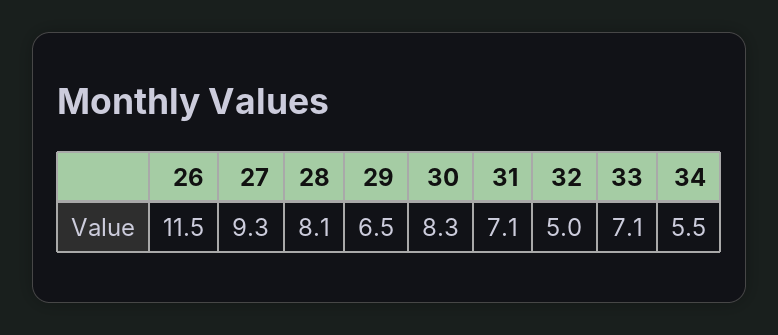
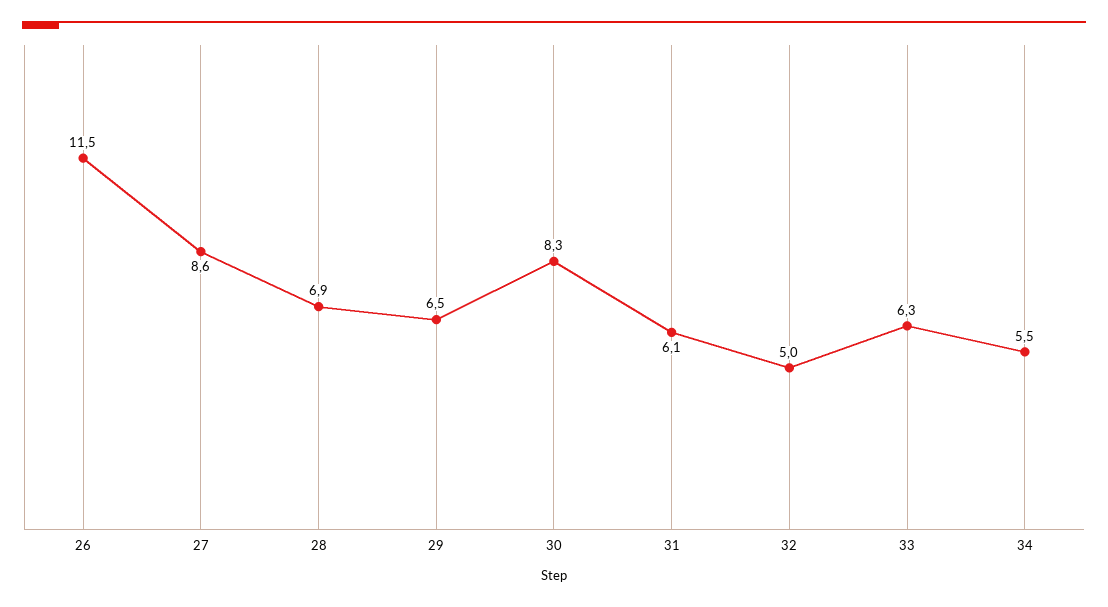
  {
    "26": 11.5,
-   "27": 9.3,
+   "27": 8.6,
-   "28": 8.1,
+   "28": 6.9,
    "29": 6.5,
    "30": 8.3,
-   "31": 7.1,
+   "31": 6.1,
    "32": 5,
-   "33": 7.1,
+   "33": 6.3,
    "34": 5.5
  }

